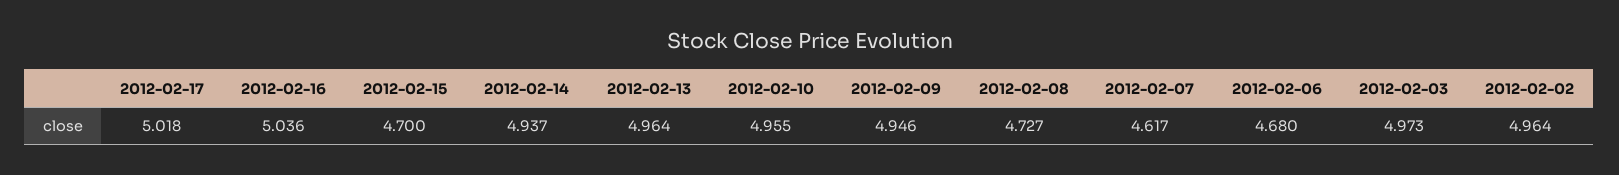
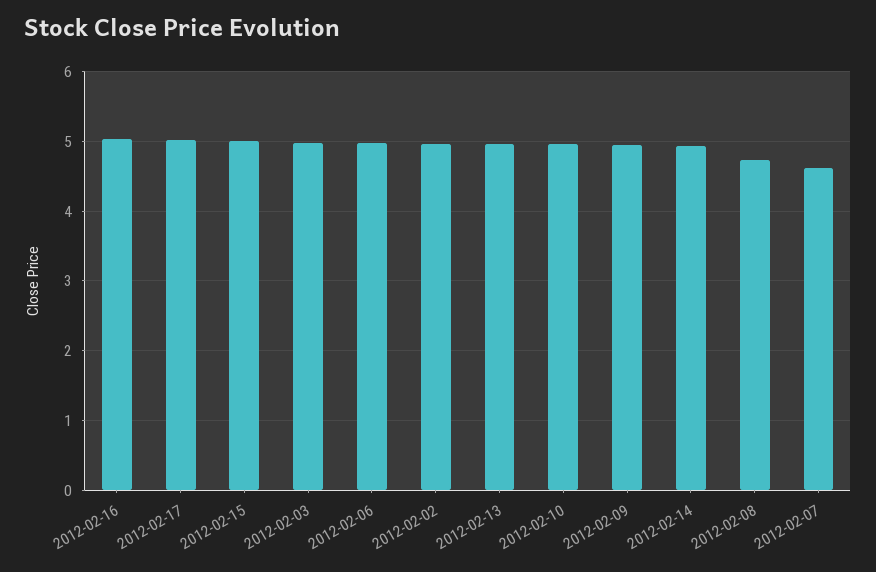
  {
    "2012-02-17": 5.018,
    "2012-02-16": 5.036,
-   "2012-02-15": 4.7,
+   "2012-02-15": 5,
    "2012-02-14": 4.937,
    "2012-02-13": 4.964,
    "2012-02-10": 4.955,
    "2012-02-09": 4.946,
    "2012-02-08": 4.727,
    "2012-02-07": 4.617,
-   "2012-02-06": 4.68,
+   "2012-02-06": 5,
    "2012-02-03": 4.973,
    "2012-02-02": 4.964
  }

